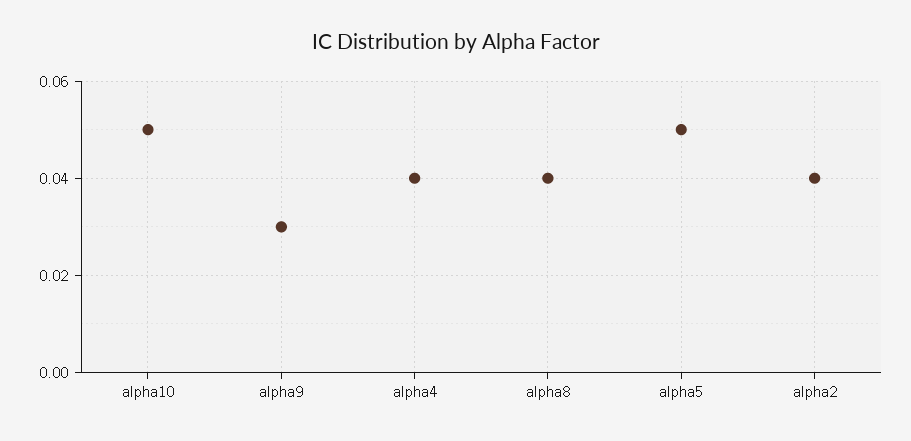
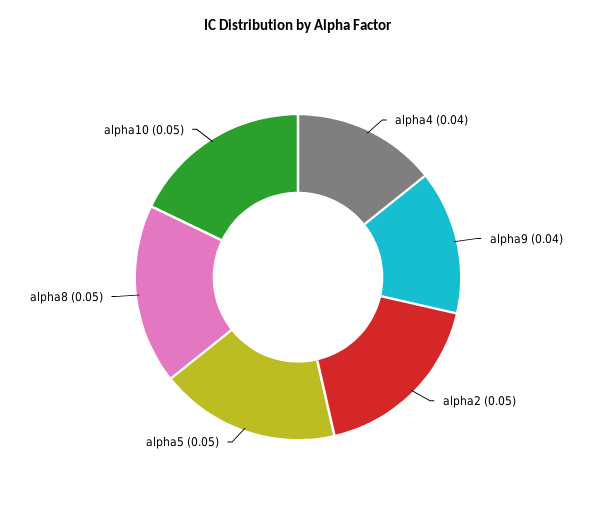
  {
    "alpha10": 0.05,
-   "alpha9": 0.03,
+   "alpha9": 0.04,
    "alpha4": 0.04,
-   "alpha8": 0.04,
+   "alpha8": 0.05,
    "alpha5": 0.05,
-   "alpha2": 0.04
+   "alpha2": 0.05
  }

